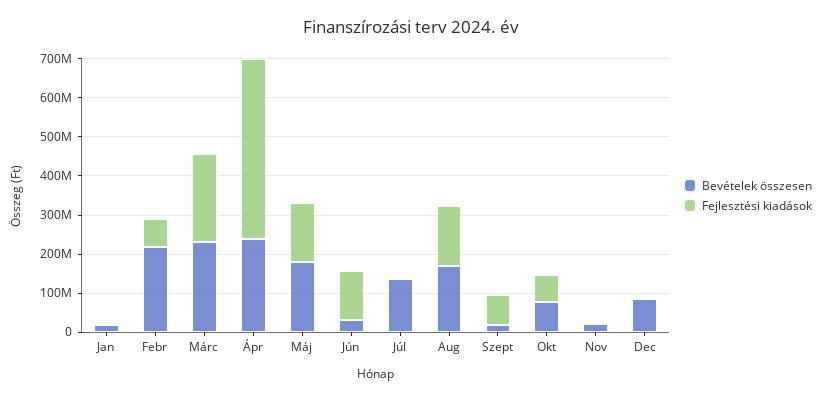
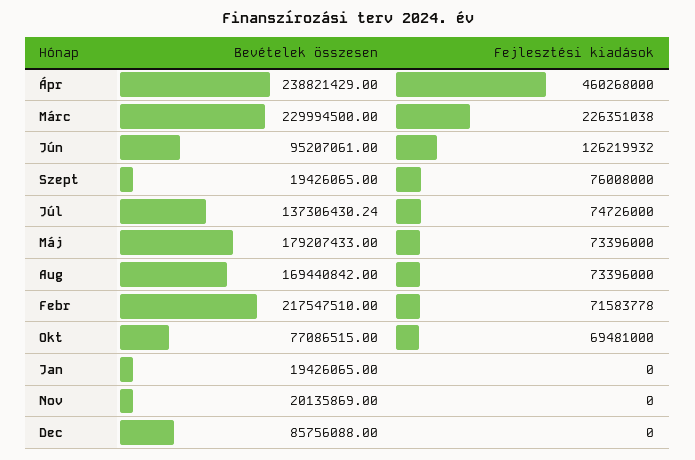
  {
    "Bevételek összesen": {
      "Jan": 19426065,
      "Febr": 217547510,
      "Márc": 229994500,
      "Ápr": 238821429,
      "Máj": 179207433,
-     "Jún": 25000000,
+     "Jún": 95207061,
      "Júl": 137306430.24,
      "Aug": 169440842,
      "Szept": 19426065,
      "Okt": 77086515,
      "Nov": 20135869,
      "Dec": 85756088
    },
    "Fejlesztési kiadások": {
      "Jan": 0,
      "Febr": 71583778,
      "Márc": 226351038,
      "Ápr": 460268000,
-     "Máj": 150000000,
+     "Máj": 73396000,
      "Jún": 126219932,
-     "Júl": 0,
+     "Júl": 74726000,
-     "Aug": 150000000,
+     "Aug": 73396000,
      "Szept": 76008000,
      "Okt": 69481000,
      "Nov": 0,
      "Dec": 0
    }
  }

